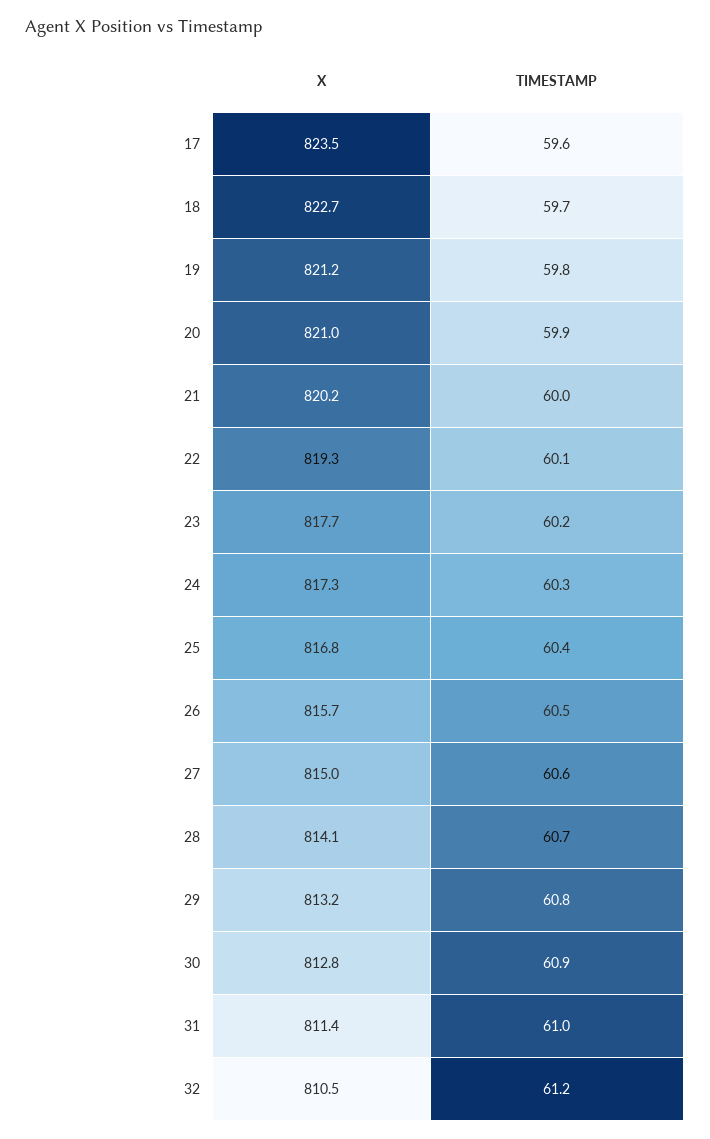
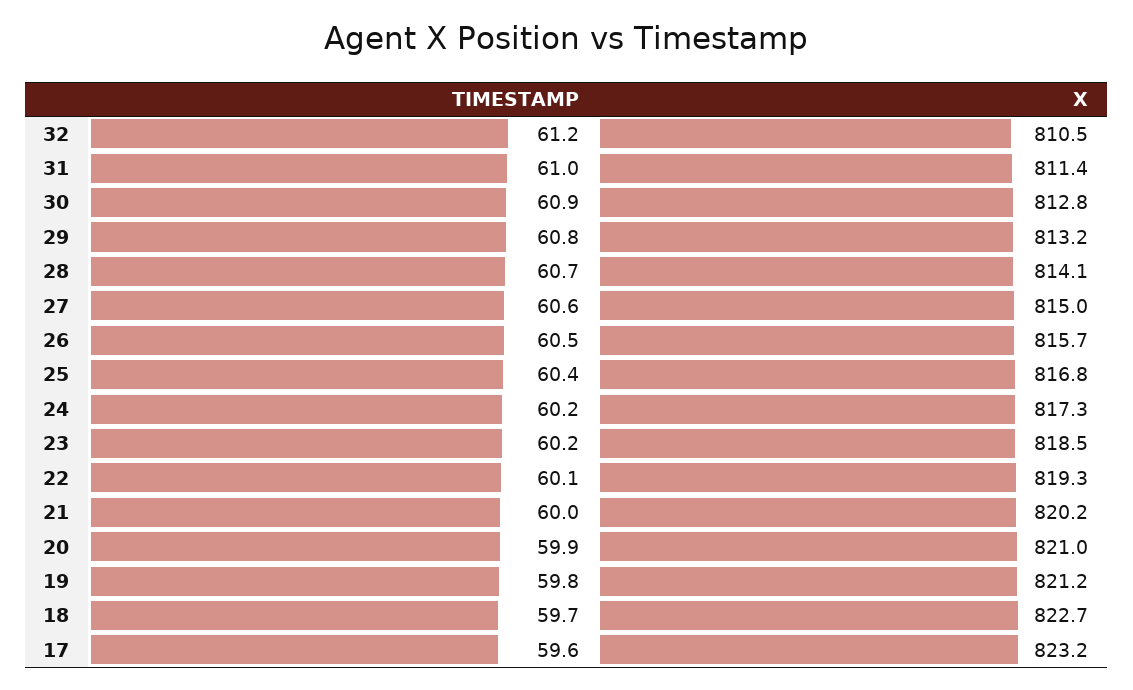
  {
    "X": {
-     "17": 823.5,
+     "17": 823.2,
      "18": 822.7,
      "19": 821.2,
      "20": 821,
      "21": 820.2,
      "22": 819.3,
-     "23": 817.7,
+     "23": 818.5,
      "24": 817.3,
      "25": 816.8,
      "26": 815.7,
      "27": 815,
      "28": 814.1,
      "29": 813.2,
      "30": 812.8,
      "31": 811.4,
      "32": 810.5
    },
    "TIMESTAMP": {
      "17": 59.6,
      "18": 59.7,
      "19": 59.8,
      "20": 59.9,
      "21": 60,
      "22": 60.1,
      "23": 60.2,
-     "24": 60.3,
+     "24": 60.2,
      "25": 60.4,
      "26": 60.5,
      "27": 60.6,
      "28": 60.7,
      "29": 60.8,
      "30": 60.9,
      "31": 61,
      "32": 61.2
    }
  }

